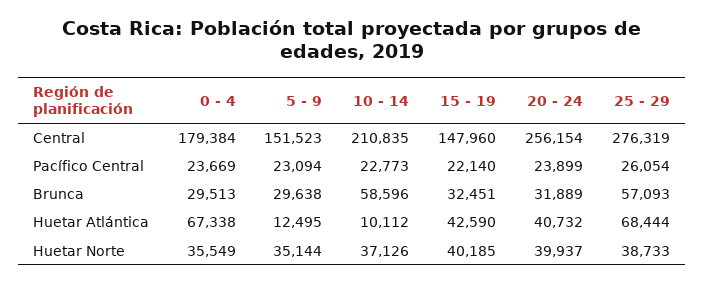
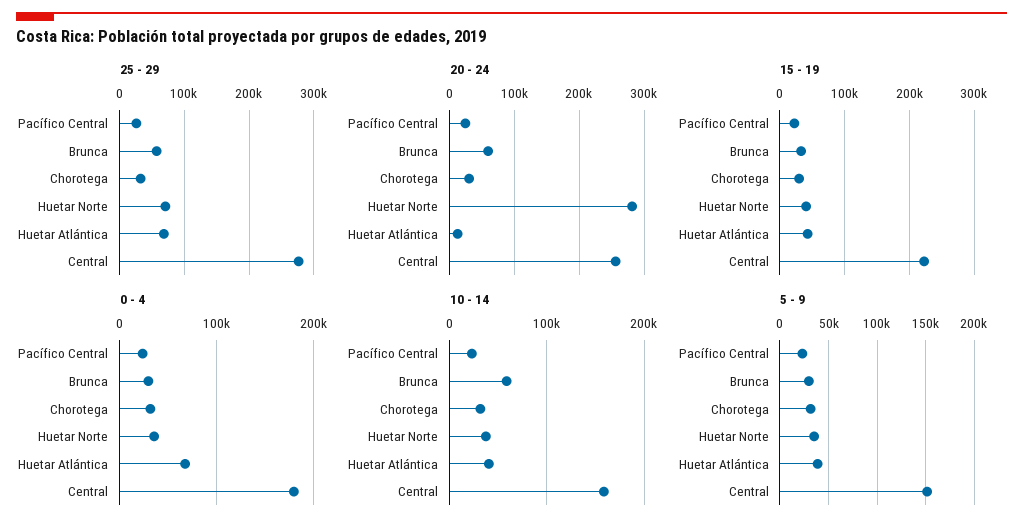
  {
    "0 - 4": {
      "Central": 179384,
      "Pacífico Central": 23669,
      "Brunca": 29513,
      "Huetar Atlántica": 67338,
-     "Huetar Norte": 35549
+     "Huetar Norte": 35549,
+     "Chorotega": 30000
    },
    "5 - 9": {
      "Central": 151523,
      "Pacífico Central": 23094,
      "Brunca": 29638,
-     "Huetar Atlántica": 12495,
+     "Huetar Atlántica": 40000,
-     "Huetar Norte": 35144
+     "Huetar Norte": 35144,
+     "Chorotega": 30000
    },
    "10 - 14": {
-     "Central": 210835,
+     "Central": 160000,
      "Pacífico Central": 22773,
      "Brunca": 58596,
-     "Huetar Atlántica": 10112,
+     "Huetar Atlántica": 40000,
-     "Huetar Norte": 37126
+     "Huetar Norte": 37126,
+     "Chorotega": 30000
    },
    "15 - 19": {
-     "Central": 147960,
+     "Central": 220000,
      "Pacífico Central": 22140,
      "Brunca": 32451,
      "Huetar Atlántica": 42590,
-     "Huetar Norte": 40185
+     "Huetar Norte": 40185,
+     "Chorotega": 30000
    },
    "20 - 24": {
      "Central": 256154,
      "Pacífico Central": 23899,
-     "Brunca": 31889,
+     "Brunca": 60000,
-     "Huetar Atlántica": 40732,
+     "Huetar Atlántica": 10000,
-     "Huetar Norte": 39937
+     "Huetar Norte": 280000,
+     "Chorotega": 30000
    },
    "25 - 29": {
      "Central": 276319,
      "Pacífico Central": 26054,
      "Brunca": 57093,
      "Huetar Atlántica": 68444,
-     "Huetar Norte": 38733
+     "Huetar Norte": 70000,
+     "Chorotega": 30000
    }
  }

